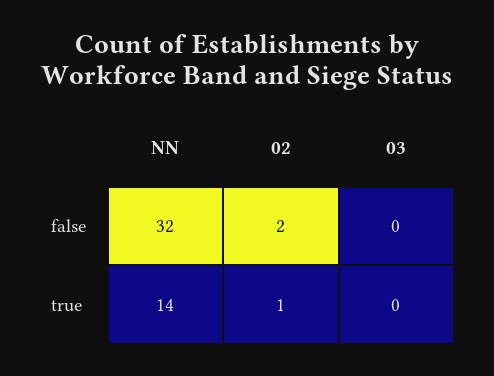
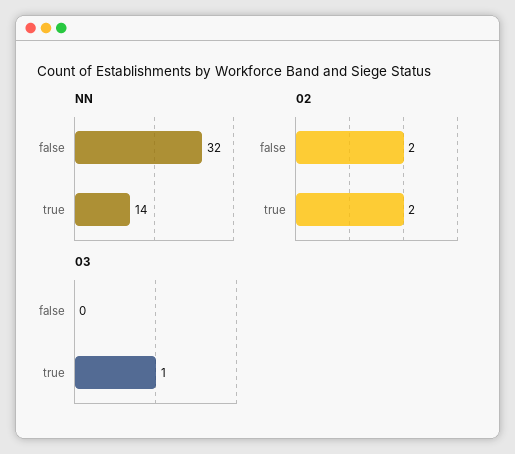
  {
    "NN": {
      "false": 32,
      "true": 14
    },
    "02": {
      "false": 2,
-     "true": 1
+     "true": 2
    },
    "03": {
      "false": 0,
-     "true": 0
+     "true": 1
    }
  }

